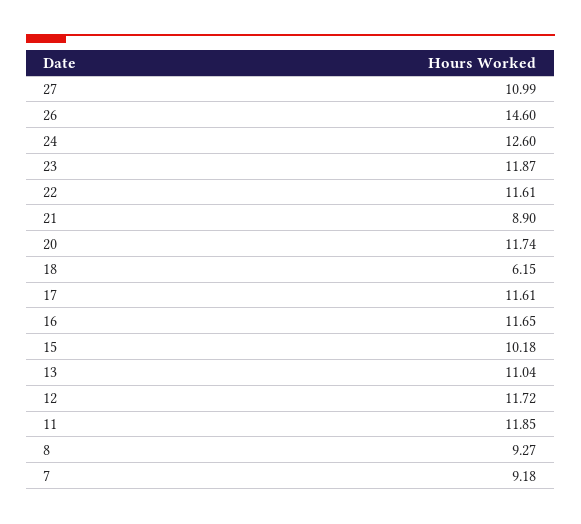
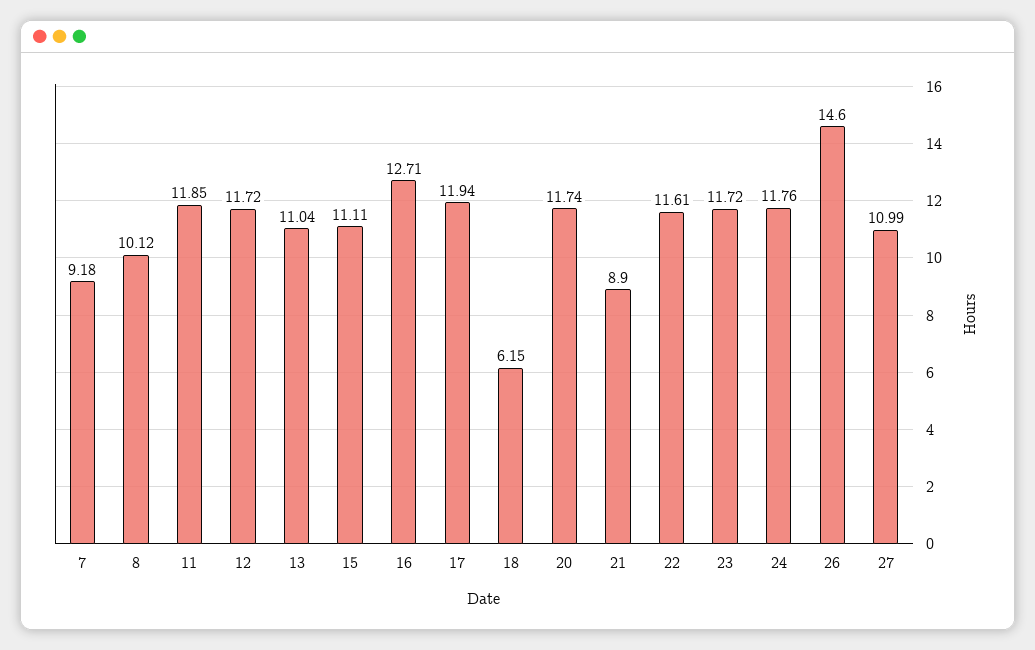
  {
    "27": 10.99,
    "26": 14.6,
-   "24": 12.6,
+   "24": 11.76,
-   "23": 11.87,
+   "23": 11.72,
    "22": 11.61,
    "21": 8.9,
    "20": 11.74,
    "18": 6.15,
-   "17": 11.61,
+   "17": 11.94,
-   "16": 11.65,
+   "16": 12.71,
-   "15": 10.18,
+   "15": 11.11,
    "13": 11.04,
    "12": 11.72,
    "11": 11.85,
-   "8": 9.27,
+   "8": 10.12,
    "7": 9.18
  }

